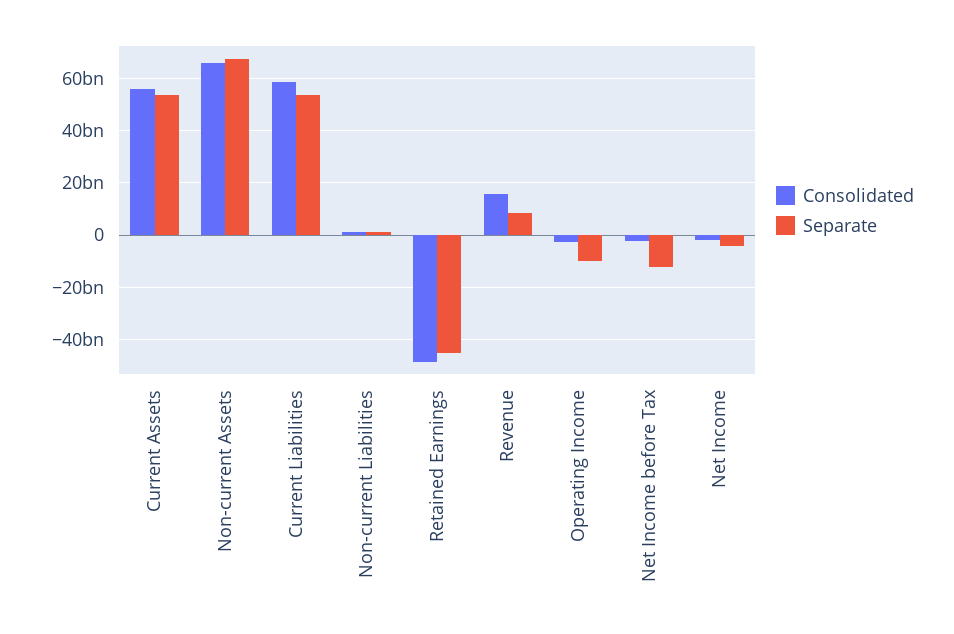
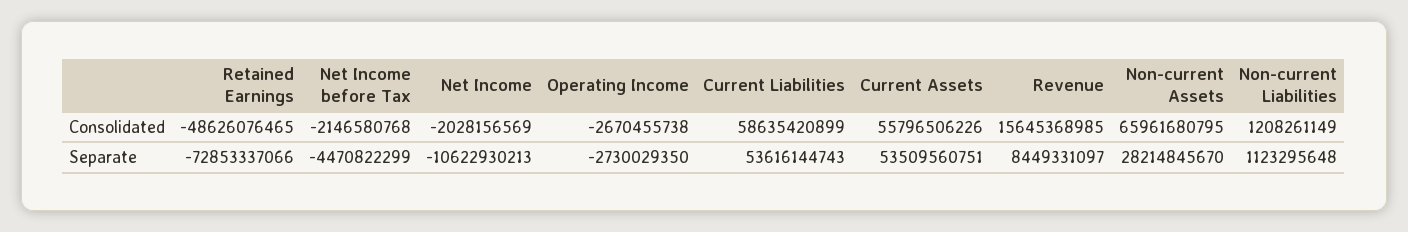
  {
    "Consolidated": {
      "Current Assets": 55796506226,
      "Non-current Assets": 65961680795,
      "Current Liabilities": 58635420899,
      "Non-current Liabilities": 1208261149,
      "Retained Earnings": -48626076465,
      "Revenue": 15645368985,
      "Operating Income": -2670455738,
      "Net Income before Tax": -2146580768,
      "Net Income": -2028156569
    },
    "Separate": {
      "Current Assets": 53509560751,
-     "Non-current Assets": 67500000000,
+     "Non-current Assets": 28214845670,
      "Current Liabilities": 53616144743,
      "Non-current Liabilities": 1123295648,
-     "Retained Earnings": -45000000000,
+     "Retained Earnings": -72853337066,
      "Revenue": 8449331097,
-     "Operating Income": -10000000000,
+     "Operating Income": -2730029350,
-     "Net Income before Tax": -12500000000,
+     "Net Income before Tax": -4470822299,
-     "Net Income": -5000000000
+     "Net Income": -10622930213
    }
  }

